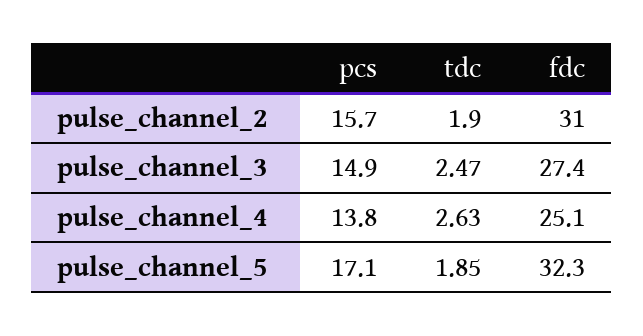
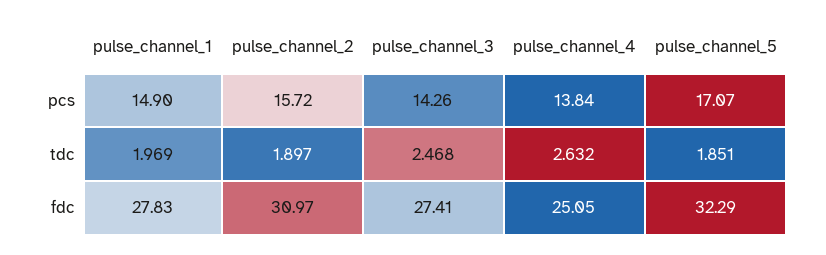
  {
    "pcs": {
      "pulse_channel_2": 15.72,
-     "pulse_channel_3": 14.9,
+     "pulse_channel_3": 14.26,
      "pulse_channel_4": 13.84,
-     "pulse_channel_5": 17.07
+     "pulse_channel_5": 17.07,
+     "pulse_channel_1": 14.9
    },
    "tdc": {
      "pulse_channel_2": 1.897,
      "pulse_channel_3": 2.468,
      "pulse_channel_4": 2.632,
-     "pulse_channel_5": 1.851
+     "pulse_channel_5": 1.851,
+     "pulse_channel_1": 1.969
    },
    "fdc": {
      "pulse_channel_2": 30.97,
      "pulse_channel_3": 27.41,
      "pulse_channel_4": 25.05,
-     "pulse_channel_5": 32.29
+     "pulse_channel_5": 32.29,
+     "pulse_channel_1": 27.83
    }
  }

